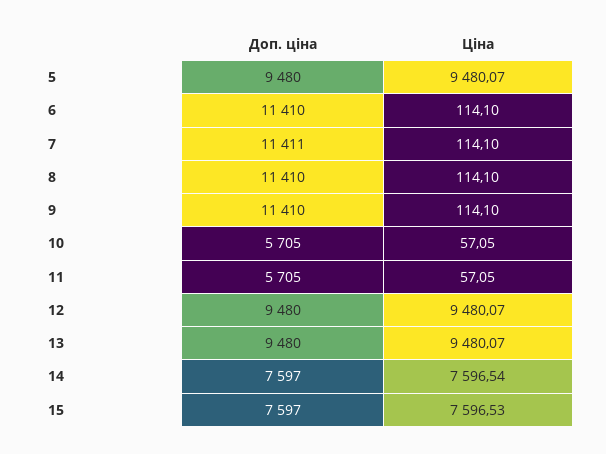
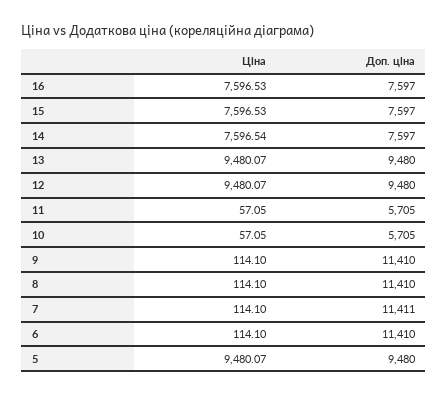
  {
    "Доп. ціна": {
      "5": 9480,
      "6": 11410,
      "7": 11411,
      "8": 11410,
      "9": 11410,
      "10": 5705,
      "11": 5705,
      "12": 9480,
      "13": 9480,
      "14": 7597,
-     "15": 7597
+     "15": 7597,
+     "16": 7597
    },
    "Ціна": {
      "5": 9480.07,
      "6": 114.1,
      "7": 114.1,
      "8": 114.1,
      "9": 114.1,
      "10": 57.05,
      "11": 57.05,
      "12": 9480.07,
      "13": 9480.07,
      "14": 7596.54,
-     "15": 7596.53
+     "15": 7596.53,
+     "16": 7596.53
    }
  }

